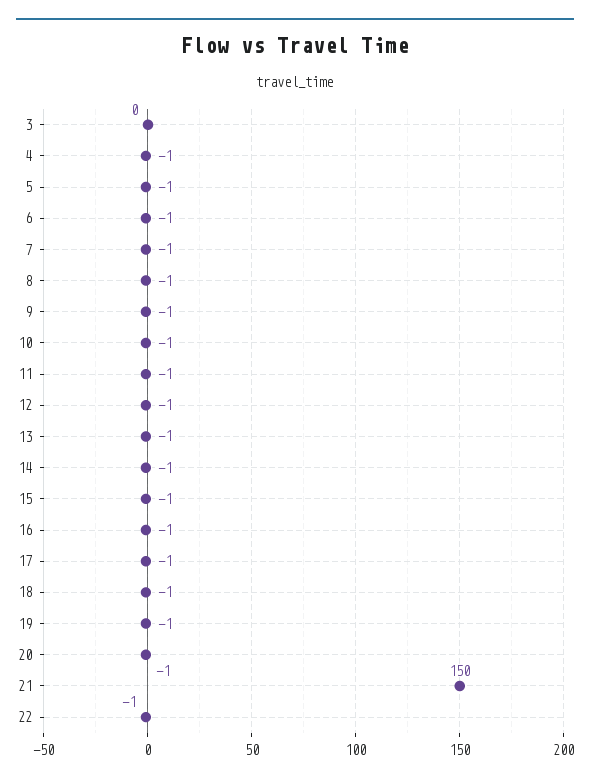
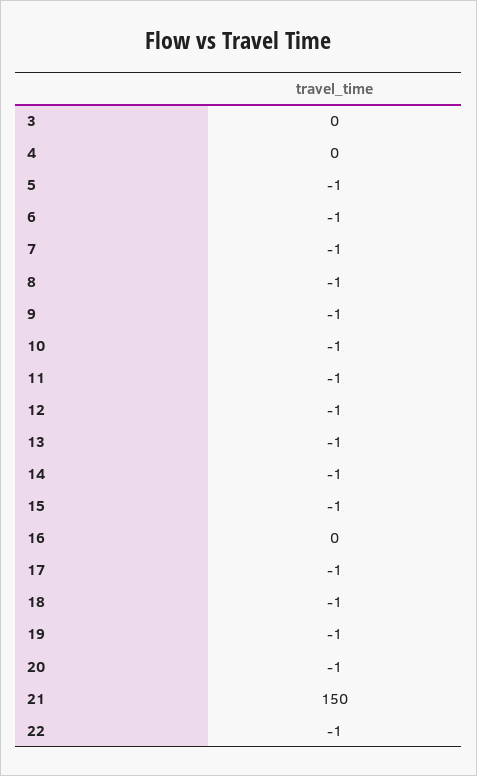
  {
    "3": 0,
-   "4": -1,
+   "4": 0,
    "5": -1,
    "6": -1,
    "7": -1,
    "8": -1,
    "9": -1,
    "10": -1,
    "11": -1,
    "12": -1,
    "13": -1,
    "14": -1,
    "15": -1,
-   "16": -1,
+   "16": 0,
    "17": -1,
    "18": -1,
    "19": -1,
    "20": -1,
    "21": 150,
    "22": -1
  }

